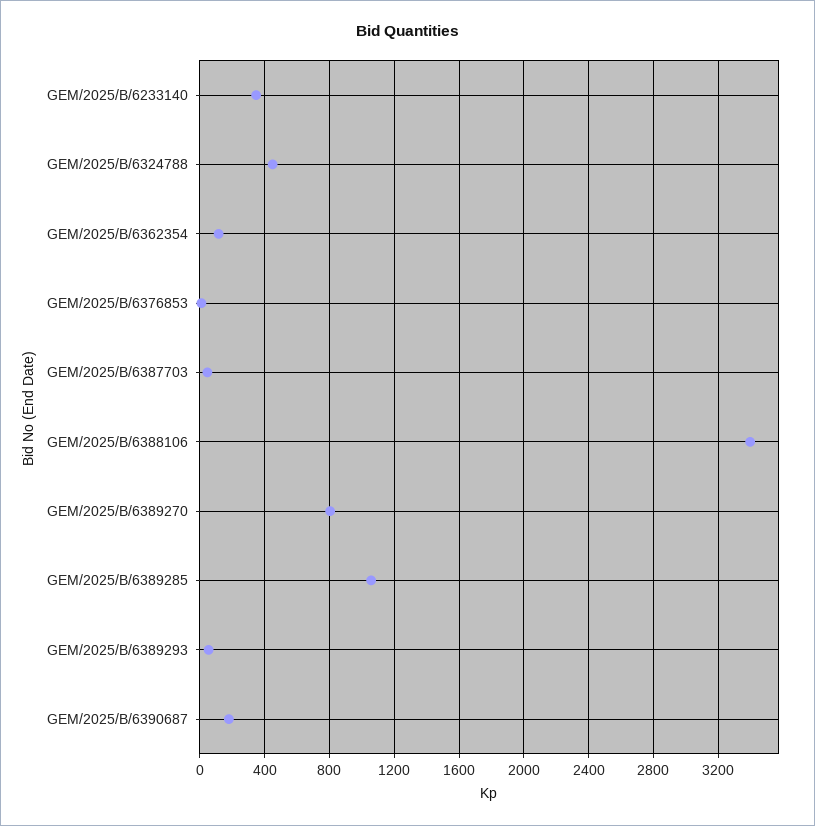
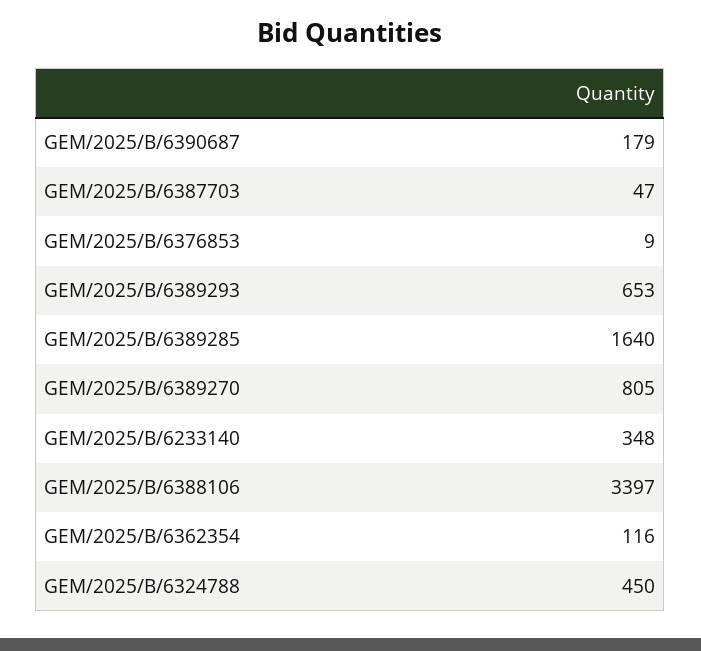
  {
    "GEM/2025/B/6233140": 348,
    "GEM/2025/B/6324788": 450,
    "GEM/2025/B/6362354": 116,
    "GEM/2025/B/6376853": 9,
    "GEM/2025/B/6387703": 47,
    "GEM/2025/B/6388106": 3397,
    "GEM/2025/B/6389270": 805,
-   "GEM/2025/B/6389285": 1050,
+   "GEM/2025/B/6389285": 1640,
-   "GEM/2025/B/6389293": 50,
+   "GEM/2025/B/6389293": 653,
    "GEM/2025/B/6390687": 179
  }

